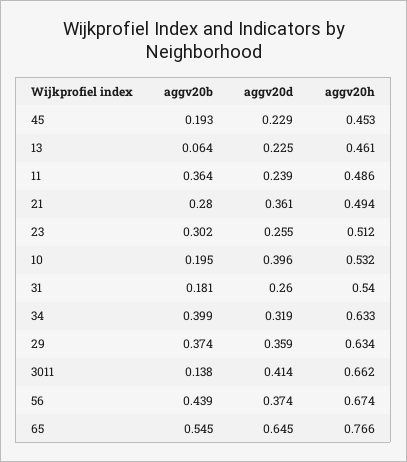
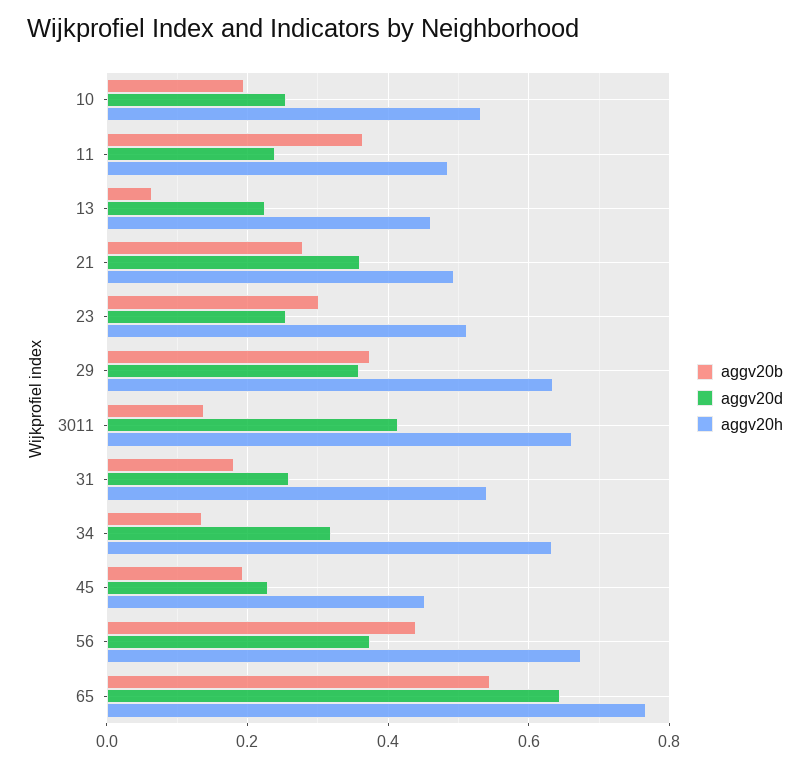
  {
    "aggv20b": {
      "45": 0.193,
      "13": 0.064,
      "11": 0.364,
      "21": 0.28,
      "23": 0.302,
      "10": 0.195,
      "31": 0.181,
-     "34": 0.399,
+     "34": 0.14,
      "29": 0.374,
      "3011": 0.138,
      "56": 0.439,
      "65": 0.545
    },
    "aggv20d": {
      "45": 0.229,
      "13": 0.225,
      "11": 0.239,
      "21": 0.361,
      "23": 0.255,
-     "10": 0.396,
+     "10": 0.26,
      "31": 0.26,
      "34": 0.319,
      "29": 0.359,
      "3011": 0.414,
      "56": 0.374,
      "65": 0.645
    },
    "aggv20h": {
      "45": 0.453,
      "13": 0.461,
      "11": 0.486,
      "21": 0.494,
      "23": 0.512,
      "10": 0.532,
      "31": 0.54,
      "34": 0.633,
      "29": 0.634,
      "3011": 0.662,
      "56": 0.674,
      "65": 0.766
    }
  }

